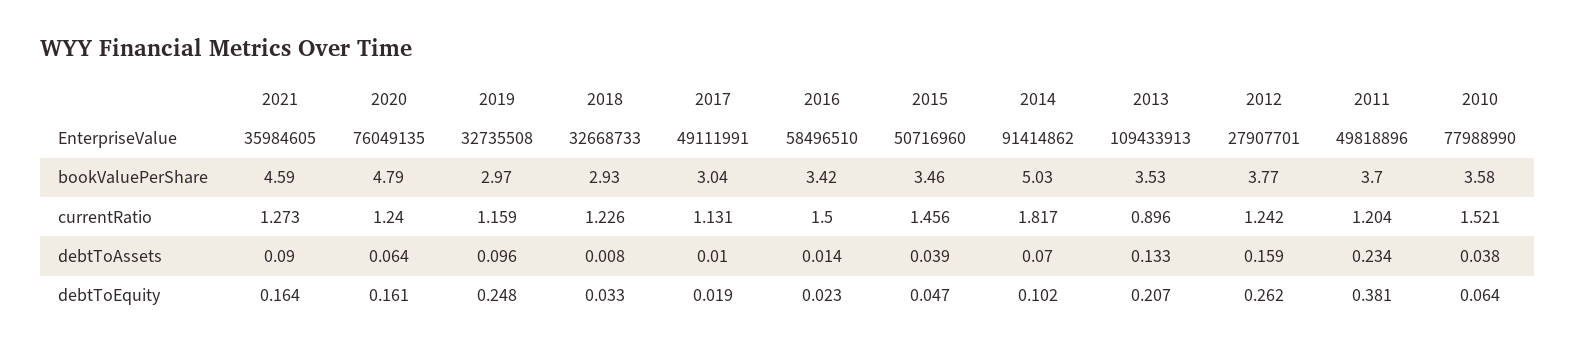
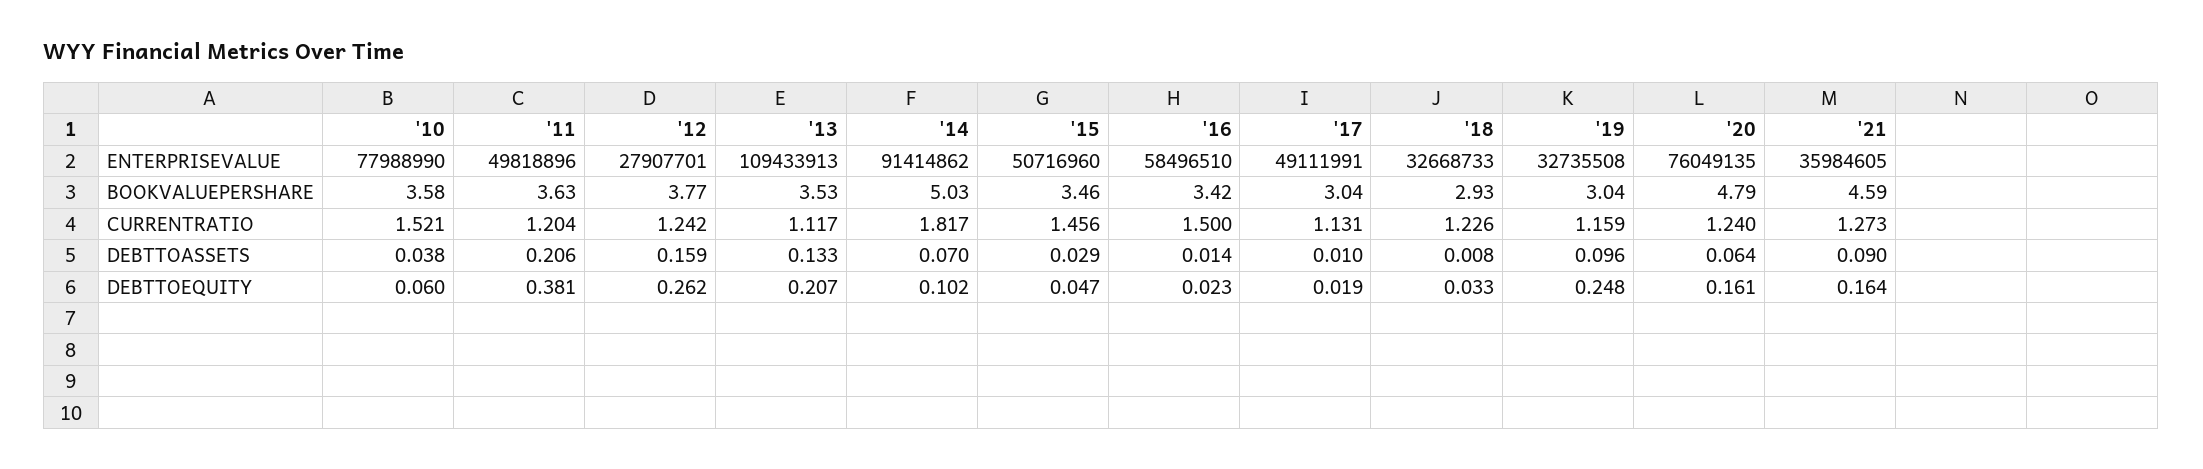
  {
    "2021": {
      "EnterpriseValue": 35984605,
      "bookValuePerShare": 4.59,
      "currentRatio": 1.273,
      "debtToAssets": 0.09,
      "debtToEquity": 0.164
    },
    "2020": {
      "EnterpriseValue": 76049135,
      "bookValuePerShare": 4.79,
      "currentRatio": 1.24,
      "debtToAssets": 0.064,
      "debtToEquity": 0.161
    },
    "2019": {
      "EnterpriseValue": 32735508,
-     "bookValuePerShare": 2.97,
+     "bookValuePerShare": 3.04,
      "currentRatio": 1.159,
      "debtToAssets": 0.096,
      "debtToEquity": 0.248
    },
    "2018": {
      "EnterpriseValue": 32668733,
      "bookValuePerShare": 2.93,
      "currentRatio": 1.226,
      "debtToAssets": 0.008,
      "debtToEquity": 0.033
    },
    "2017": {
      "EnterpriseValue": 49111991,
      "bookValuePerShare": 3.04,
      "currentRatio": 1.131,
      "debtToAssets": 0.01,
      "debtToEquity": 0.019
    },
    "2016": {
      "EnterpriseValue": 58496510,
      "bookValuePerShare": 3.42,
      "currentRatio": 1.5,
      "debtToAssets": 0.014,
      "debtToEquity": 0.023
    },
    "2015": {
      "EnterpriseValue": 50716960,
      "bookValuePerShare": 3.46,
      "currentRatio": 1.456,
-     "debtToAssets": 0.039,
+     "debtToAssets": 0.029,
      "debtToEquity": 0.047
    },
    "2014": {
      "EnterpriseValue": 91414862,
      "bookValuePerShare": 5.03,
      "currentRatio": 1.817,
      "debtToAssets": 0.07,
      "debtToEquity": 0.102
    },
    "2013": {
      "EnterpriseValue": 109433913,
      "bookValuePerShare": 3.53,
-     "currentRatio": 0.896,
+     "currentRatio": 1.117,
      "debtToAssets": 0.133,
      "debtToEquity": 0.207
    },
    "2012": {
      "EnterpriseValue": 27907701,
      "bookValuePerShare": 3.77,
      "currentRatio": 1.242,
      "debtToAssets": 0.159,
      "debtToEquity": 0.262
    },
    "2011": {
      "EnterpriseValue": 49818896,
-     "bookValuePerShare": 3.7,
+     "bookValuePerShare": 3.63,
      "currentRatio": 1.204,
-     "debtToAssets": 0.234,
+     "debtToAssets": 0.206,
      "debtToEquity": 0.381
    },
    "2010": {
      "EnterpriseValue": 77988990,
      "bookValuePerShare": 3.58,
      "currentRatio": 1.521,
      "debtToAssets": 0.038,
-     "debtToEquity": 0.064
+     "debtToEquity": 0.06
    }
  }

